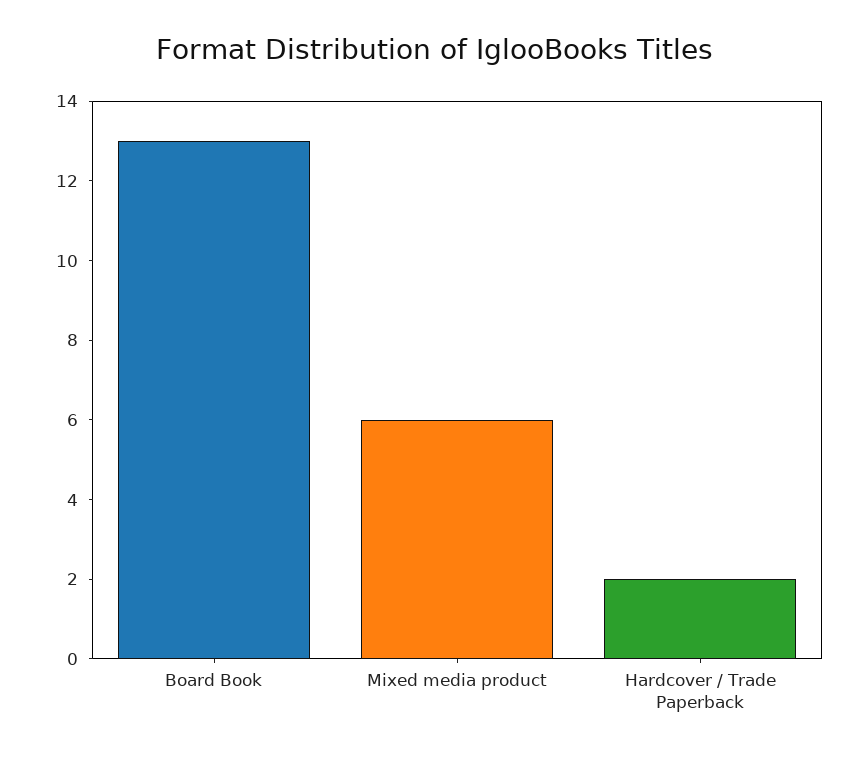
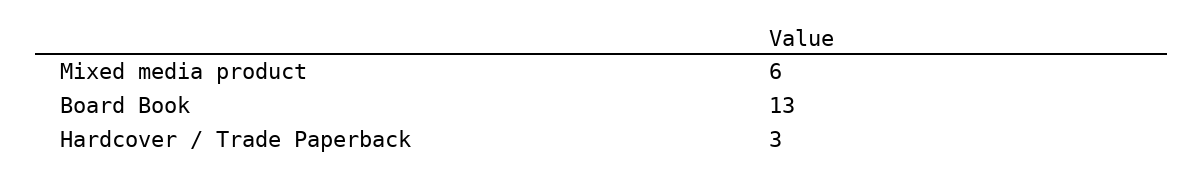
  {
    "Board Book": 13,
    "Mixed media product": 6,
-   "Hardcover / Trade Paperback": 2
+   "Hardcover / Trade Paperback": 3
  }

